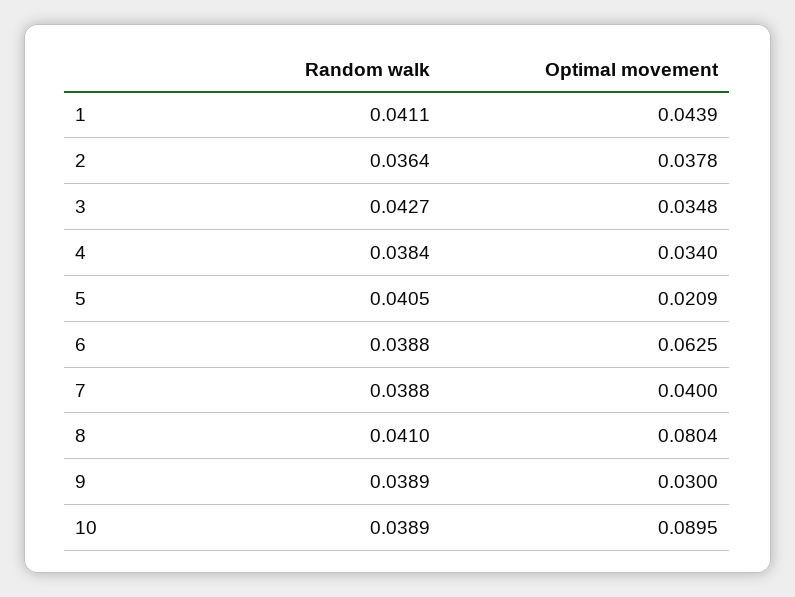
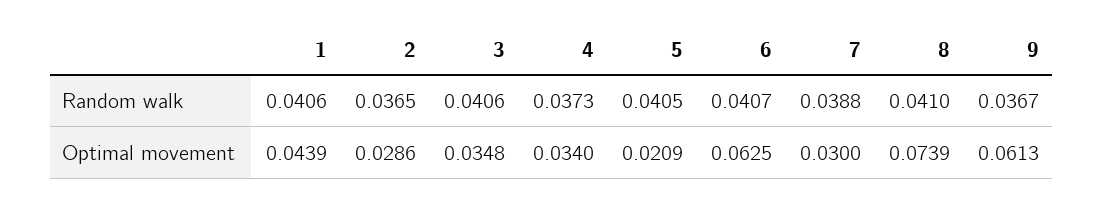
  {
    "Random walk": {
-     "1": 0.0411,
+     "1": 0.0406,
-     "2": 0.0364,
+     "2": 0.0365,
-     "3": 0.0427,
+     "3": 0.0406,
-     "4": 0.0384,
+     "4": 0.0373,
      "5": 0.0405,
-     "6": 0.0388,
+     "6": 0.0407,
      "7": 0.0388,
      "8": 0.041,
-     "9": 0.0389,
+     "9": 0.0367
-     "10": 0.0389
    },
    "Optimal movement": {
      "1": 0.0439,
-     "2": 0.0378,
+     "2": 0.0286,
      "3": 0.0348,
      "4": 0.034,
      "5": 0.0209,
      "6": 0.0625,
-     "7": 0.04,
+     "7": 0.03,
-     "8": 0.0804,
+     "8": 0.0739,
-     "9": 0.03,
+     "9": 0.0613
-     "10": 0.0895
    }
  }

